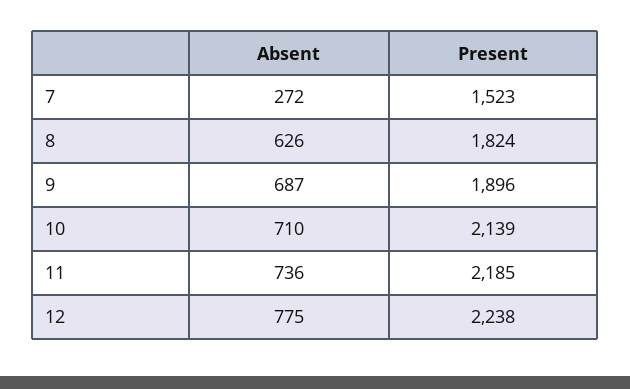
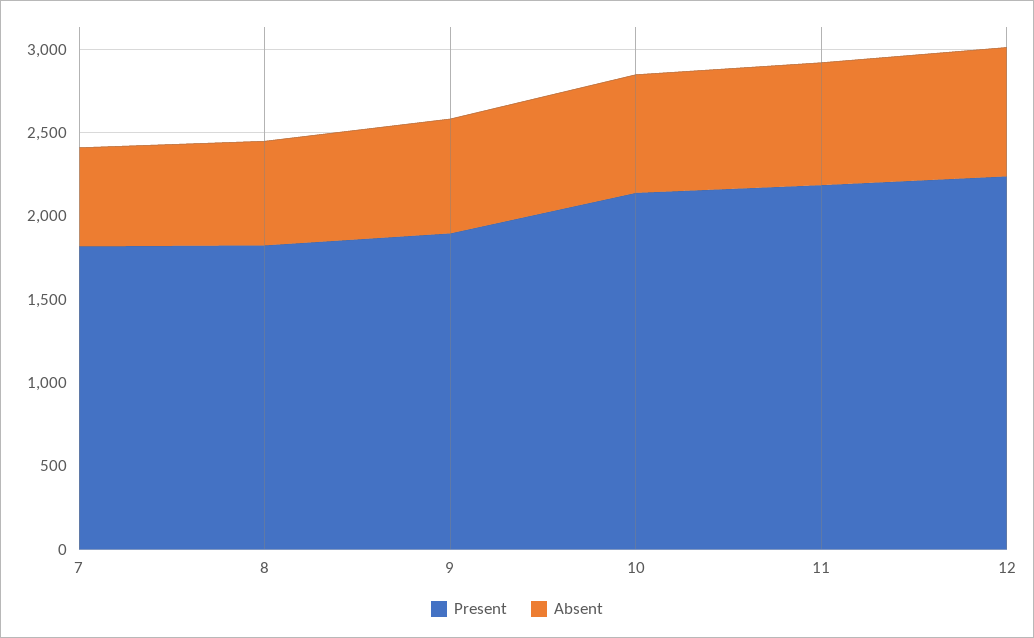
  {
    "Absent": {
-     "7": 272,
+     "7": 600,
      "8": 626,
      "9": 687,
      "10": 710,
      "11": 736,
      "12": 775
    },
    "Present": {
-     "7": 1523,
+     "7": 1800,
      "8": 1824,
      "9": 1896,
      "10": 2139,
      "11": 2185,
      "12": 2238
    }
  }

